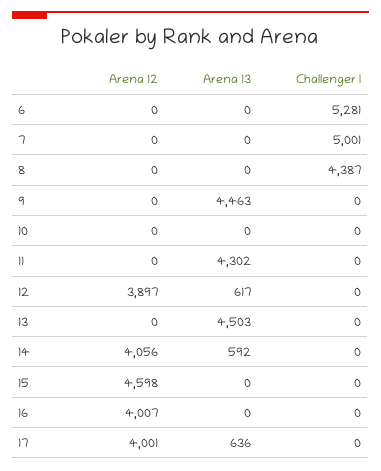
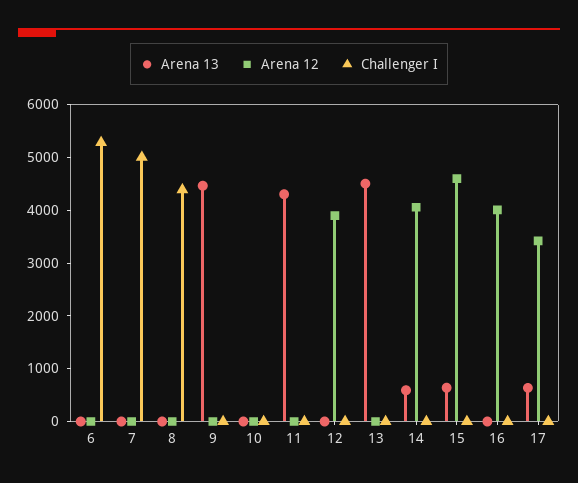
  {
    "Arena 12": {
      "6": 0,
      "7": 0,
      "8": 0,
      "9": 0,
      "10": 0,
      "11": 0,
      "12": 3897,
      "13": 0,
      "14": 4056,
      "15": 4598,
      "16": 4007,
-     "17": 4001
+     "17": 3400
    },
    "Arena 13": {
      "6": 0,
      "7": 0,
      "8": 0,
      "9": 4463,
      "10": 0,
      "11": 4302,
-     "12": 617,
+     "12": 0,
      "13": 4503,
      "14": 592,
-     "15": 0,
+     "15": 600,
      "16": 0,
      "17": 636
    },
    "Challenger I": {
      "6": 5281,
      "7": 5001,
      "8": 4387,
      "9": 0,
      "10": 0,
      "11": 0,
      "12": 0,
      "13": 0,
      "14": 0,
      "15": 0,
      "16": 0,
      "17": 0
    }
  }

